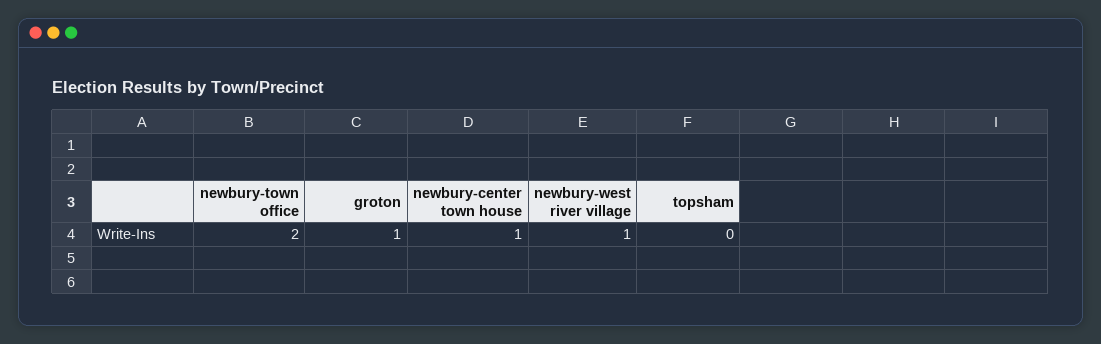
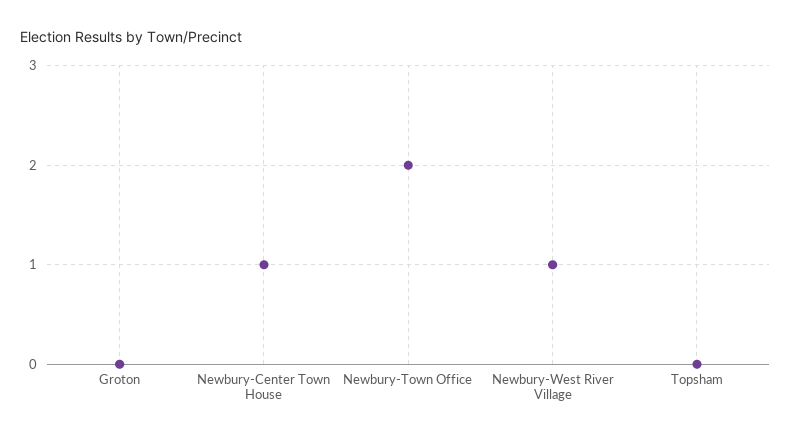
  {
    "newbury-town office": 2,
-   "groton": 1,
+   "groton": 0,
    "newbury-center town house": 1,
    "newbury-west river village": 1,
    "topsham": 0
  }

